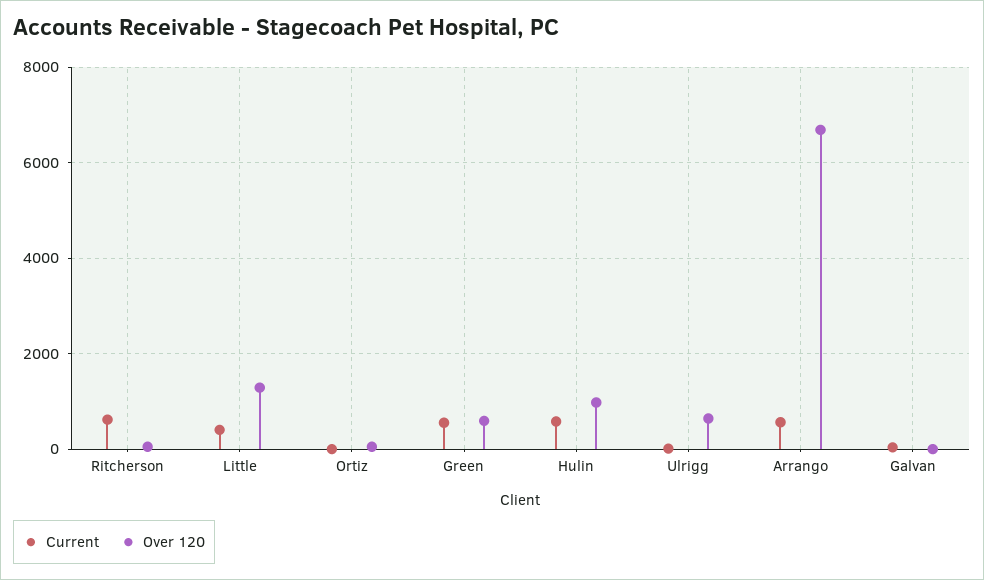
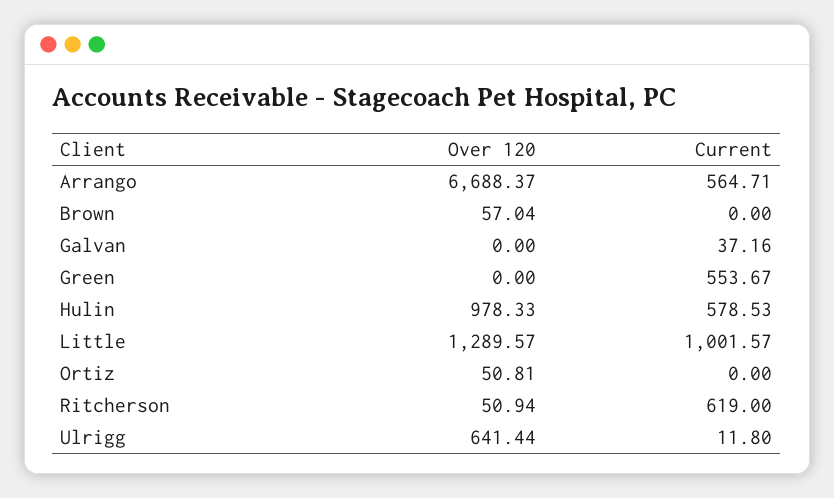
  {
    "Current": {
      "Ritcherson": 619,
-     "Little": 400,
+     "Little": 1001.57,
      "Ortiz": 0,
      "Green": 553.67,
      "Hulin": 578.53,
      "Ulrigg": 11.8,
      "Arrango": 564.71,
-     "Galvan": 37.16
+     "Galvan": 37.16,
+     "Brown": 0
    },
    "Over 120": {
      "Ritcherson": 50.94,
      "Little": 1289.57,
      "Ortiz": 50.81,
-     "Green": 600,
+     "Green": 0,
      "Hulin": 978.33,
      "Ulrigg": 641.44,
      "Arrango": 6688.37,
-     "Galvan": 0
+     "Galvan": 0,
+     "Brown": 57.04
    }
  }

